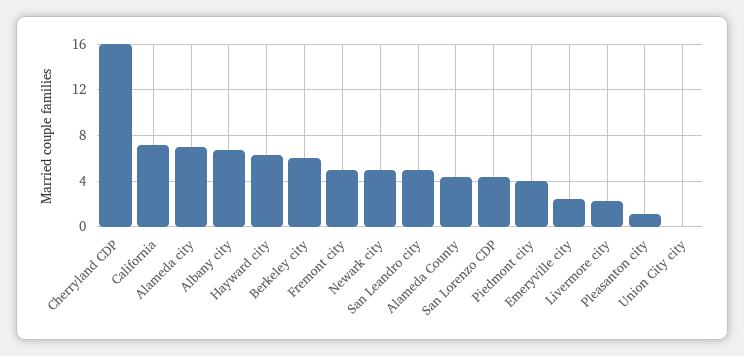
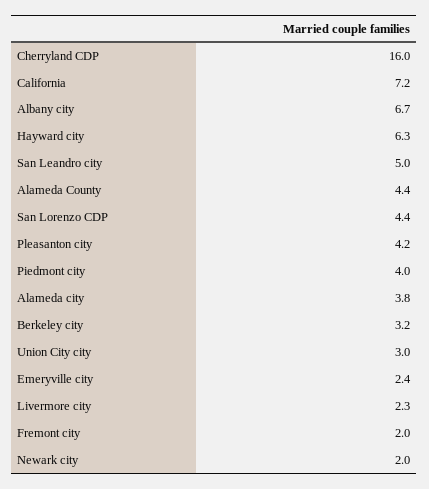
  {
    "Cherryland CDP": 16,
    "California": 7.2,
-   "Alameda city": 7,
+   "Alameda city": 3.8,
    "Albany city": 6.7,
    "Hayward city": 6.3,
-   "Berkeley city": 6,
+   "Berkeley city": 3.2,
-   "Fremont city": 5,
+   "Fremont city": 2,
-   "Newark city": 5,
+   "Newark city": 2,
    "San Leandro city": 5,
    "Alameda County": 4.4,
    "San Lorenzo CDP": 4.4,
    "Piedmont city": 4,
    "Emeryville city": 2.4,
    "Livermore city": 2.3,
-   "Pleasanton city": 1,
+   "Pleasanton city": 4.2,
-   "Union City city": 0
+   "Union City city": 3
  }

